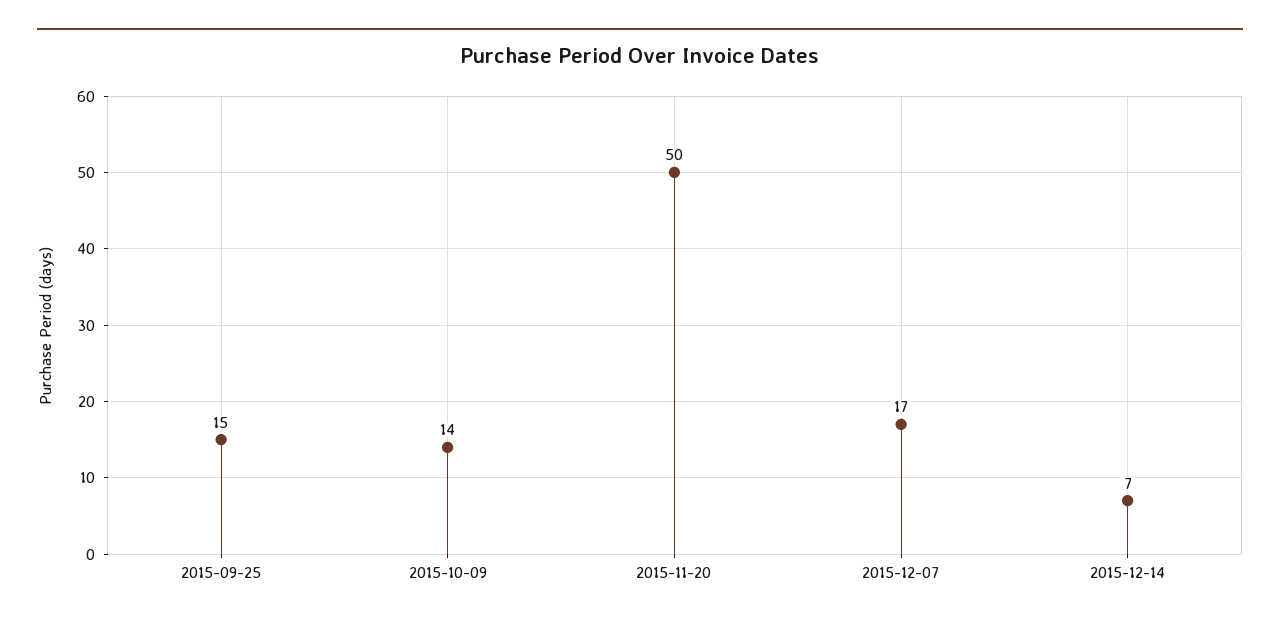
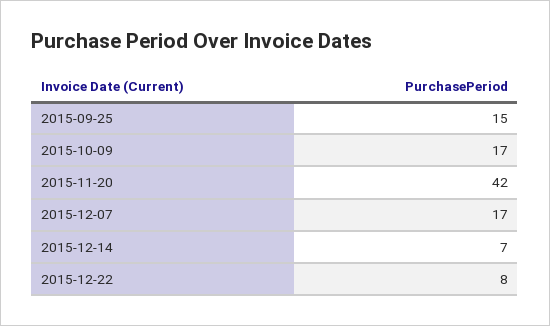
  {
    "2015-09-25": 15,
-   "2015-10-09": 14,
+   "2015-10-09": 17,
-   "2015-11-20": 50,
+   "2015-11-20": 42,
    "2015-12-07": 17,
-   "2015-12-14": 7
+   "2015-12-14": 7,
+   "2015-12-22": 8
  }

